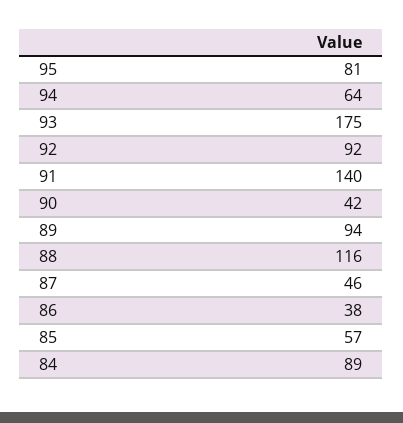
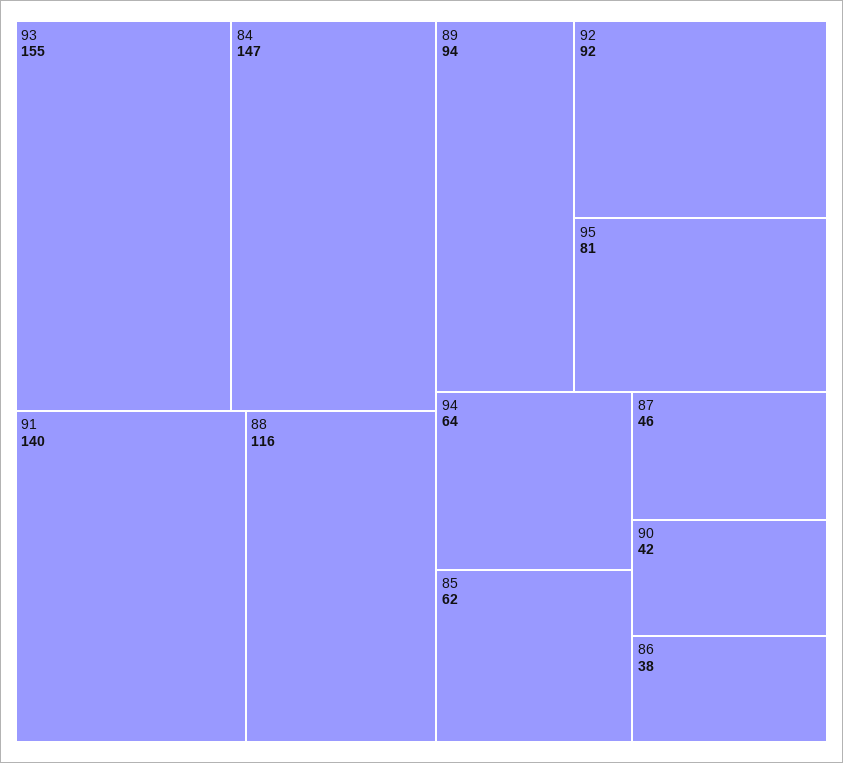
  {
    "95": 81,
    "94": 64,
-   "93": 175,
+   "93": 155,
    "92": 92,
    "91": 140,
    "90": 42,
    "89": 94,
    "88": 116,
    "87": 46,
    "86": 38,
-   "85": 57,
+   "85": 62,
-   "84": 89
+   "84": 147
  }

